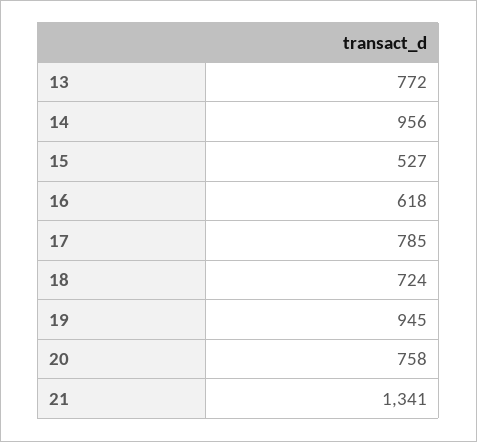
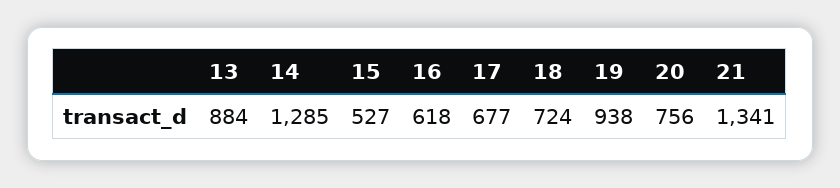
  {
-   "13": 772,
+   "13": 884,
-   "14": 956,
+   "14": 1285,
    "15": 527,
    "16": 618,
-   "17": 785,
+   "17": 677,
    "18": 724,
-   "19": 945,
+   "19": 938,
-   "20": 758,
+   "20": 756,
    "21": 1341
  }

